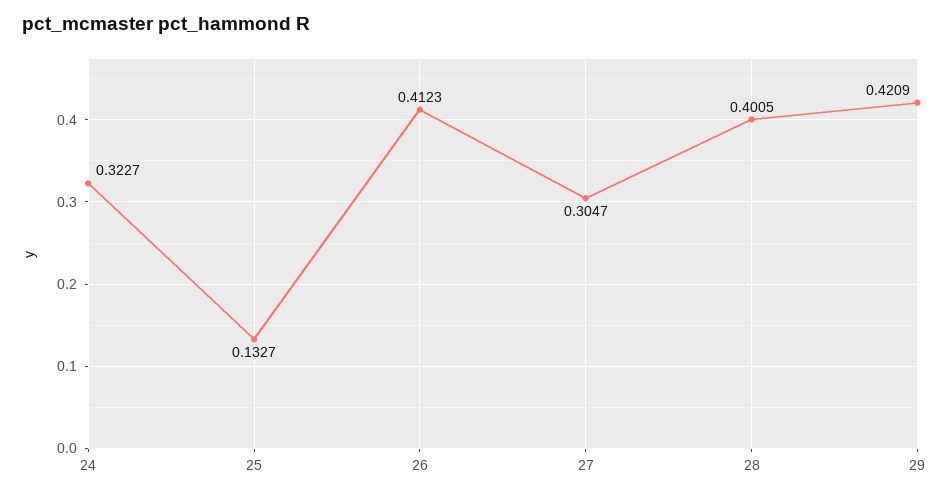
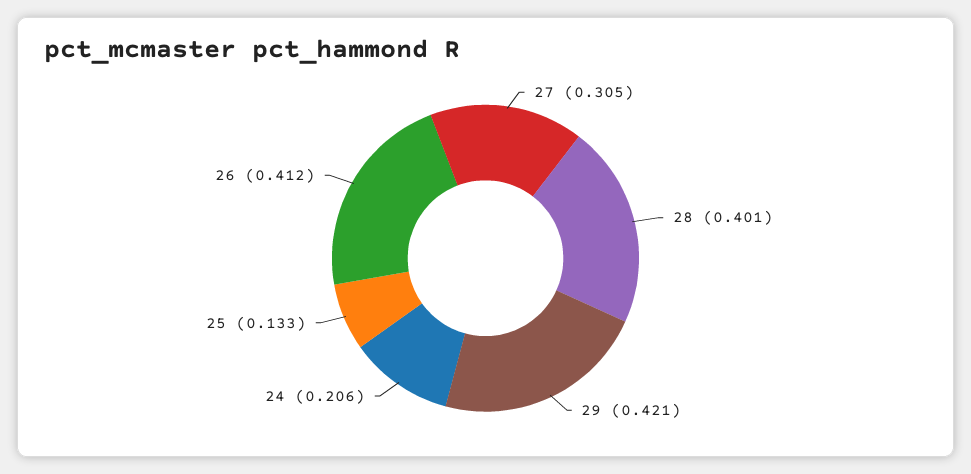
  {
-   "24": 0.3227,
+   "24": 0.206,
    "25": 0.1327,
    "26": 0.4123,
    "27": 0.3047,
    "28": 0.4005,
    "29": 0.4209
  }

